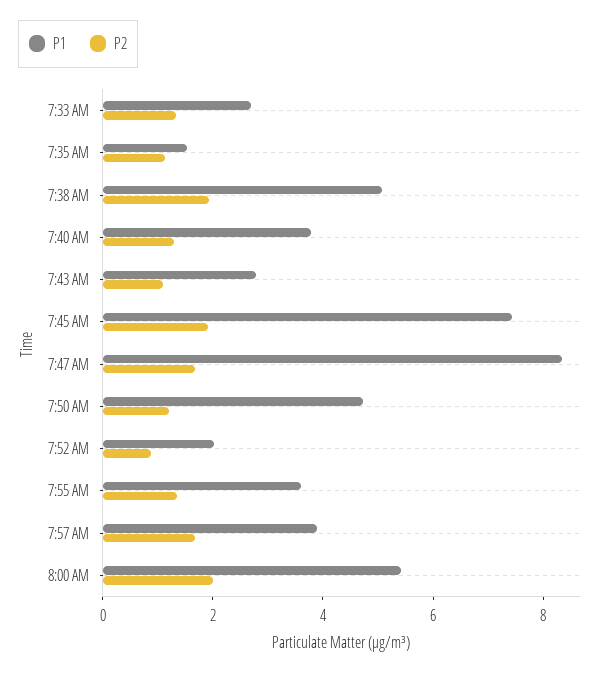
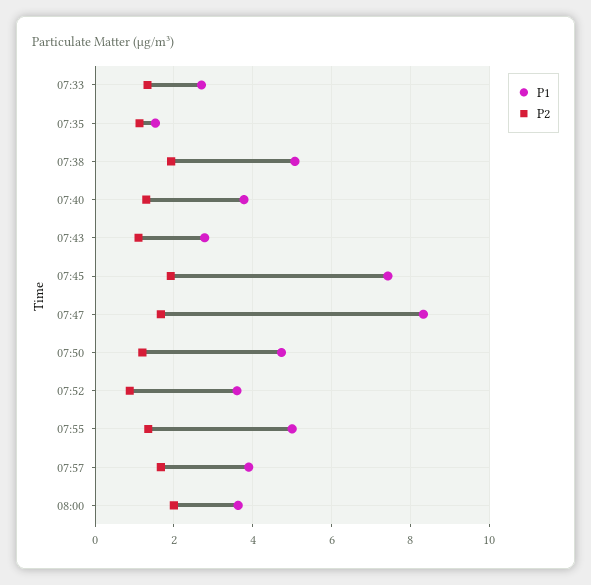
  {
    "P1": {
      "7:33 AM": 2.8,
      "7:35 AM": 1.6,
      "7:38 AM": 5,
      "7:40 AM": 3.8,
      "7:43 AM": 2.8,
      "7:45 AM": 7.4,
      "7:47 AM": 8.4,
      "7:50 AM": 4.8,
-     "7:52 AM": 2,
+     "7:52 AM": 3.6,
-     "7:55 AM": 3.5,
+     "7:55 AM": 5,
      "7:57 AM": 4,
-     "8:00 AM": 5.5
+     "8:00 AM": 3.6
    },
    "P2": {
      "7:33 AM": 1.4,
      "7:35 AM": 1.2,
      "7:38 AM": 2,
      "7:40 AM": 1.4,
      "7:43 AM": 1.2,
      "7:45 AM": 2,
      "7:47 AM": 1.6,
      "7:50 AM": 1.2,
      "7:52 AM": 0.8,
      "7:55 AM": 1.4,
      "7:57 AM": 1.6,
      "8:00 AM": 2
    }
  }

